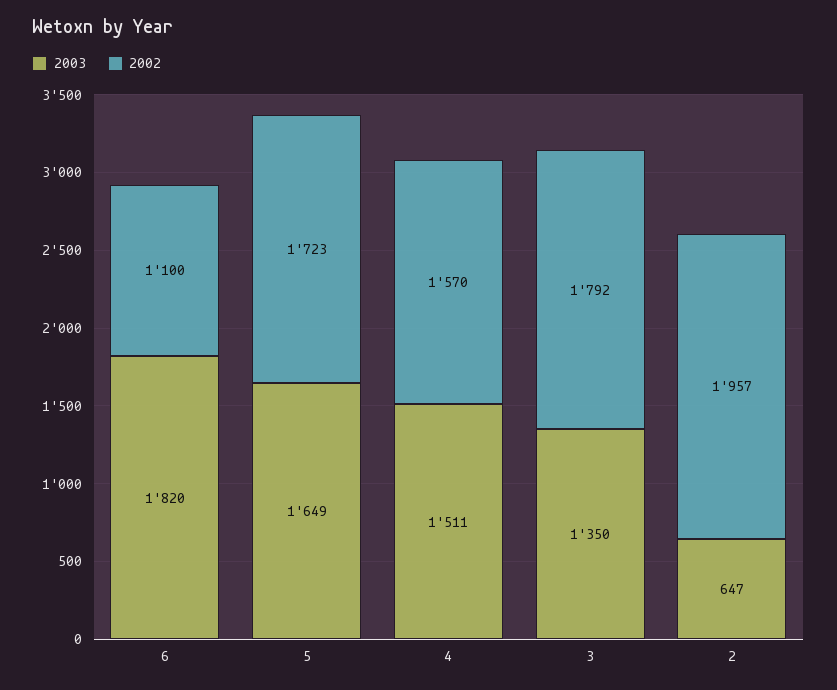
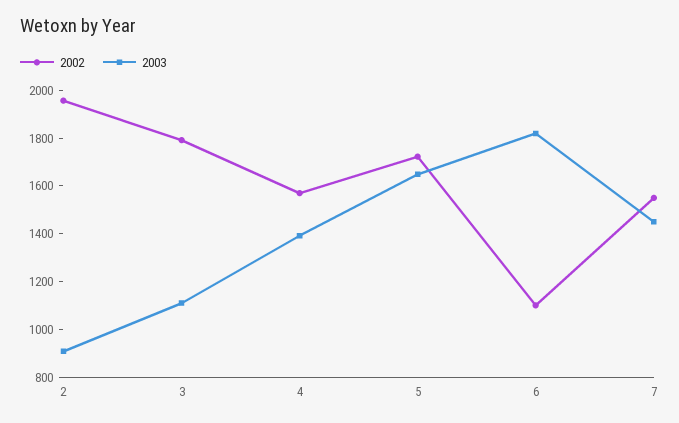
  {
    "2003": {
      "6": 1820,
      "5": 1649,
-     "4": 1511,
+     "4": 1400,
-     "3": 1350,
+     "3": 1100,
-     "2": 647
+     "2": 900,
+     "7": 1450
    },
    "2002": {
      "6": 1100,
      "5": 1723,
      "4": 1570,
      "3": 1792,
-     "2": 1957
+     "2": 1957,
+     "7": 1550
    }
  }

